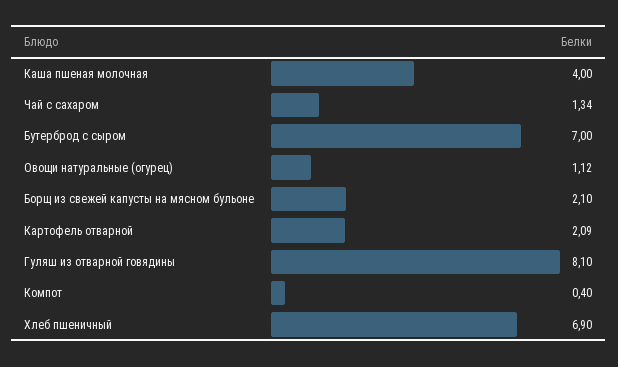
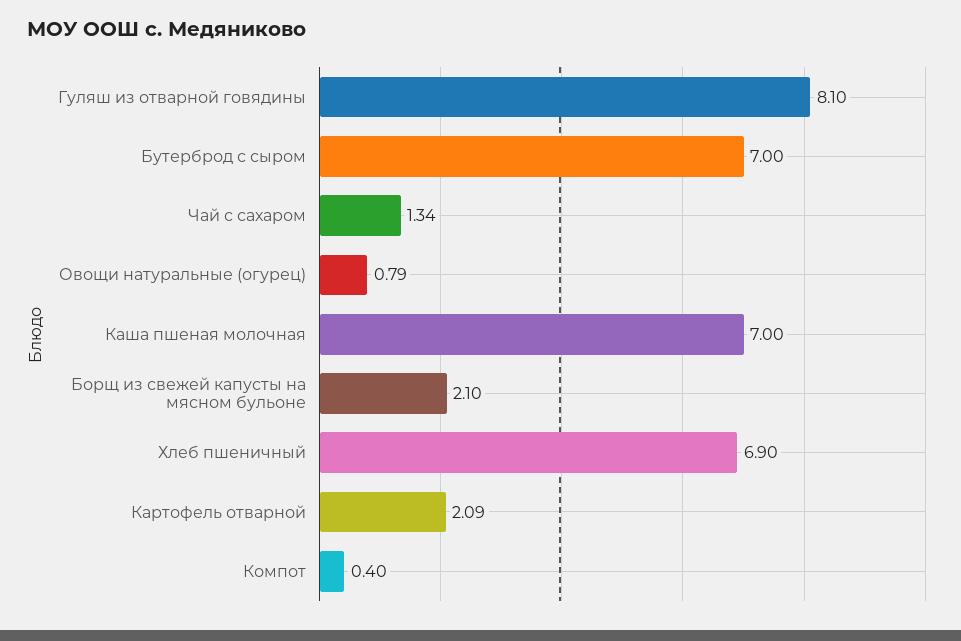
  {
-   "Каша пшеная молочная": 4,
+   "Каша пшеная молочная": 7,
    "Чай с сахаром": 1.34,
    "Бутерброд с сыром": 7,
-   "Овощи натуральные (огурец)": 1.12,
+   "Овощи натуральные (огурец)": 0.79,
    "Борщ из свежей капусты на мясном бульоне": 2.1,
    "Картофель отварной": 2.09,
    "Гуляш из отварной говядины": 8.1,
    "Компот": 0.4,
    "Хлеб пшеничный": 6.9
  }

